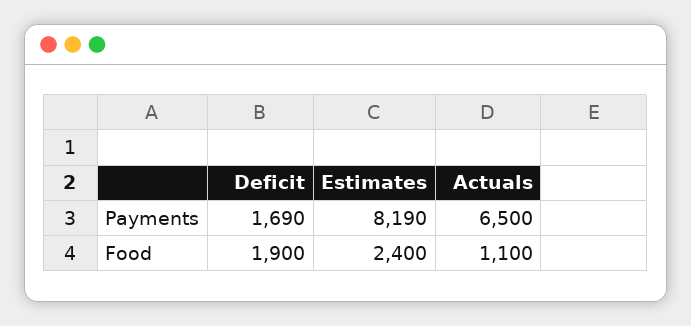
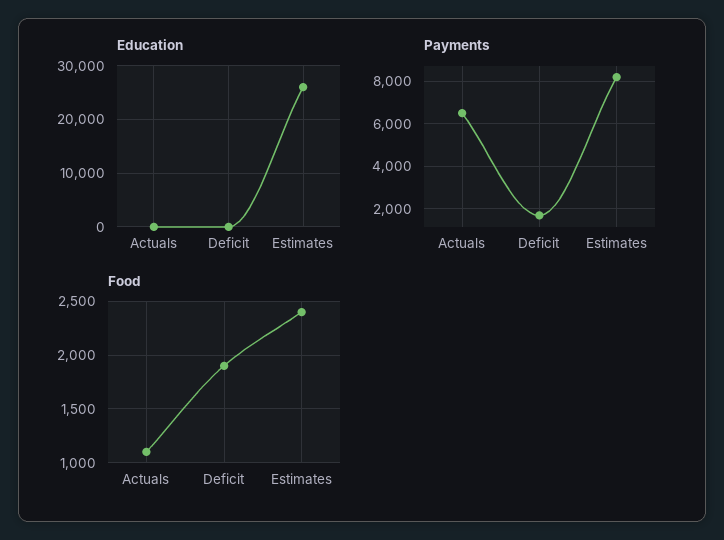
  {
    "Payments": {
      "Deficit": 1690,
      "Estimates": 8190,
      "Actuals": 6500
    },
    "Food": {
      "Deficit": 1900,
      "Estimates": 2400,
      "Actuals": 1100
-   }
+   },
+   "Education": {
+     "Actuals": 0,
+     "Deficit": 0,
+     "Estimates": 26000
+   }
  }

